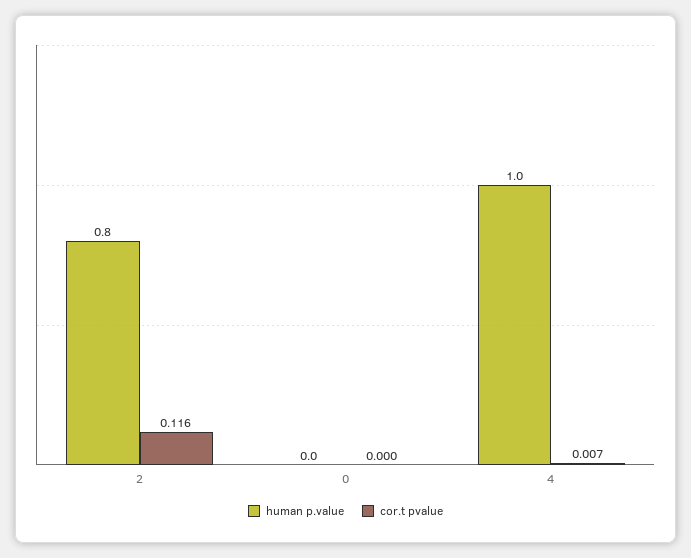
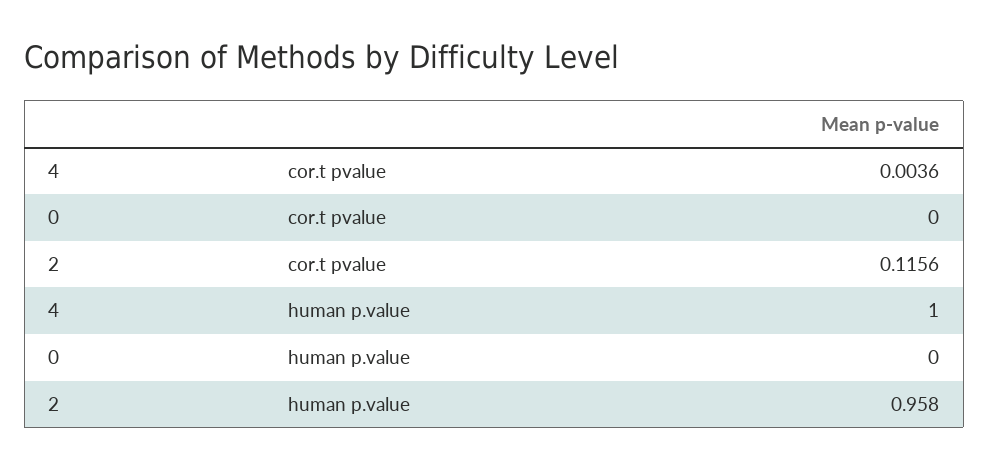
  {
    "human p.value": {
-     "2": 0.8,
+     "2": 0.958,
      "0": 0,
      "4": 1
    },
    "cor.t pvalue": {
      "2": 0.1156,
      "0": 0,
-     "4": 0.007
+     "4": 0.0036
    }
  }

